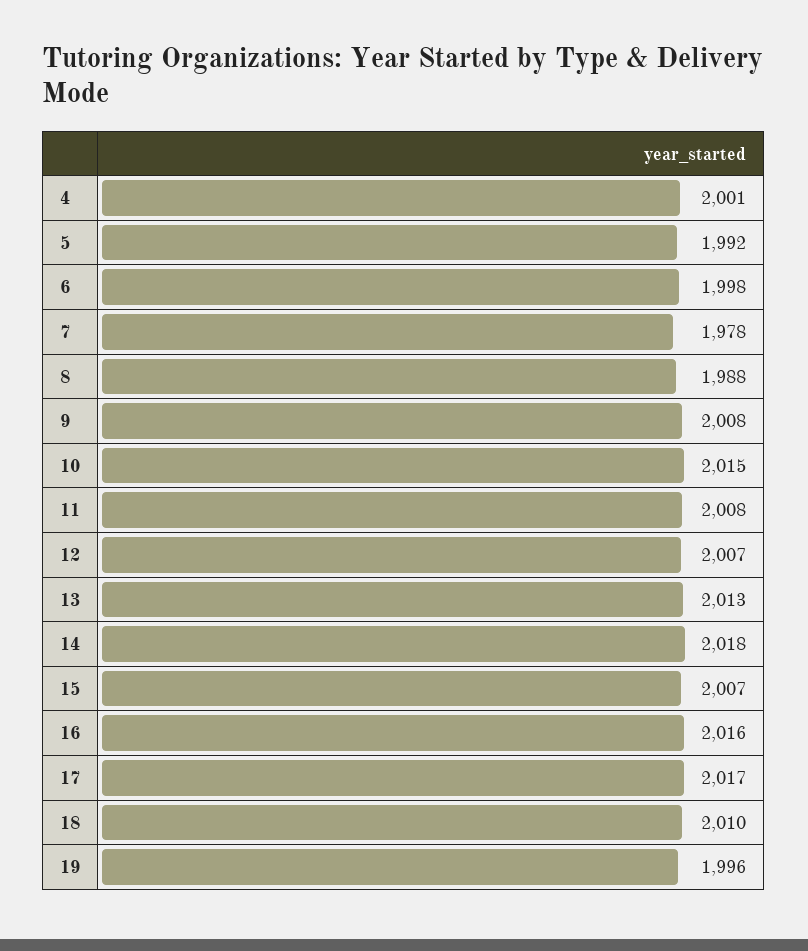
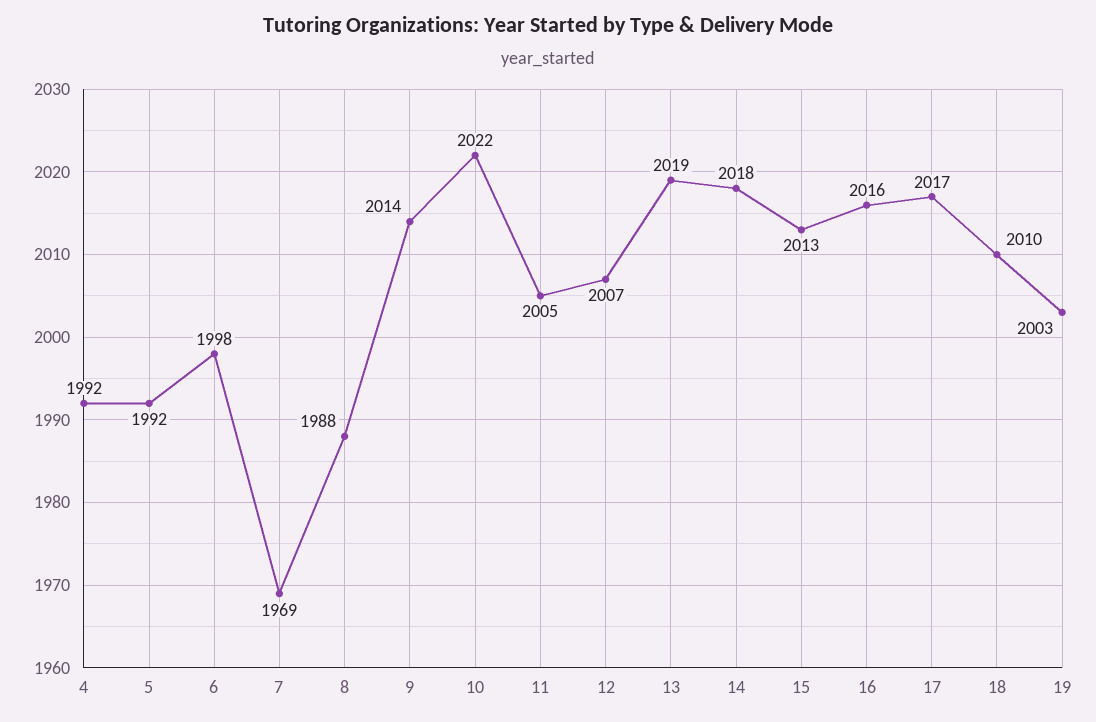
  {
-   "4": 2001,
+   "4": 1992,
    "5": 1992,
    "6": 1998,
-   "7": 1978,
+   "7": 1969,
    "8": 1988,
-   "9": 2008,
+   "9": 2014,
-   "10": 2015,
+   "10": 2022,
-   "11": 2008,
+   "11": 2005,
    "12": 2007,
-   "13": 2013,
+   "13": 2019,
    "14": 2018,
-   "15": 2007,
+   "15": 2013,
    "16": 2016,
    "17": 2017,
    "18": 2010,
-   "19": 1996
+   "19": 2003
  }

